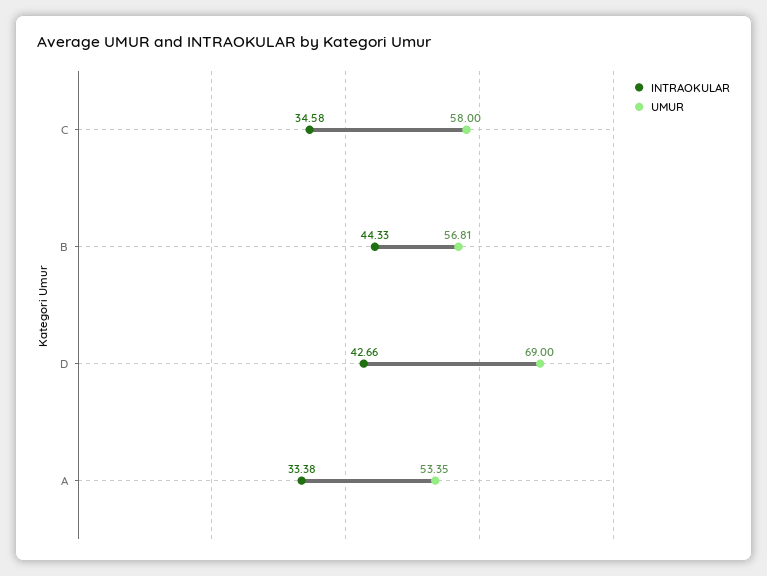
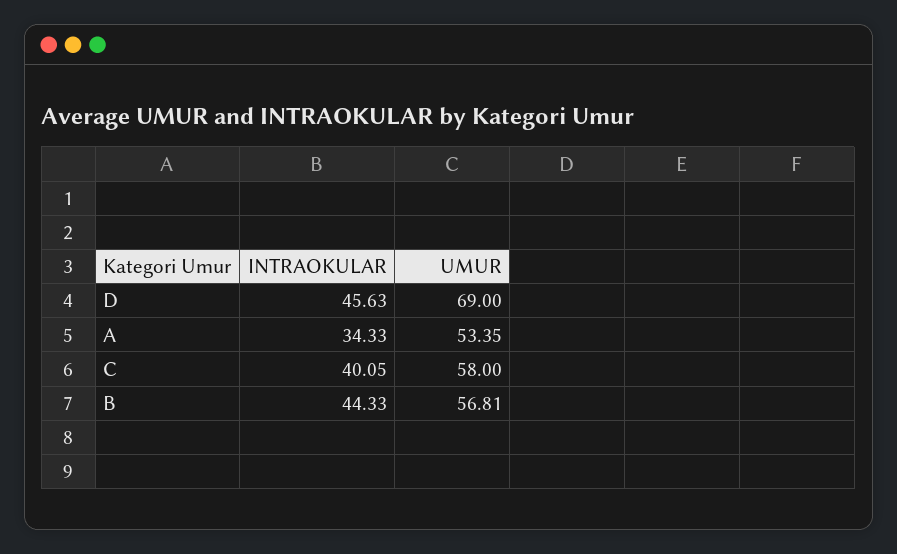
  {
    "INTRAOKULAR": {
-     "C": 34.58,
+     "C": 40.05,
      "B": 44.33,
-     "D": 42.66,
+     "D": 45.63,
-     "A": 33.38
+     "A": 34.33
    },
    "UMUR": {
      "C": 58,
      "B": 56.81,
      "D": 69,
      "A": 53.35
    }
  }

